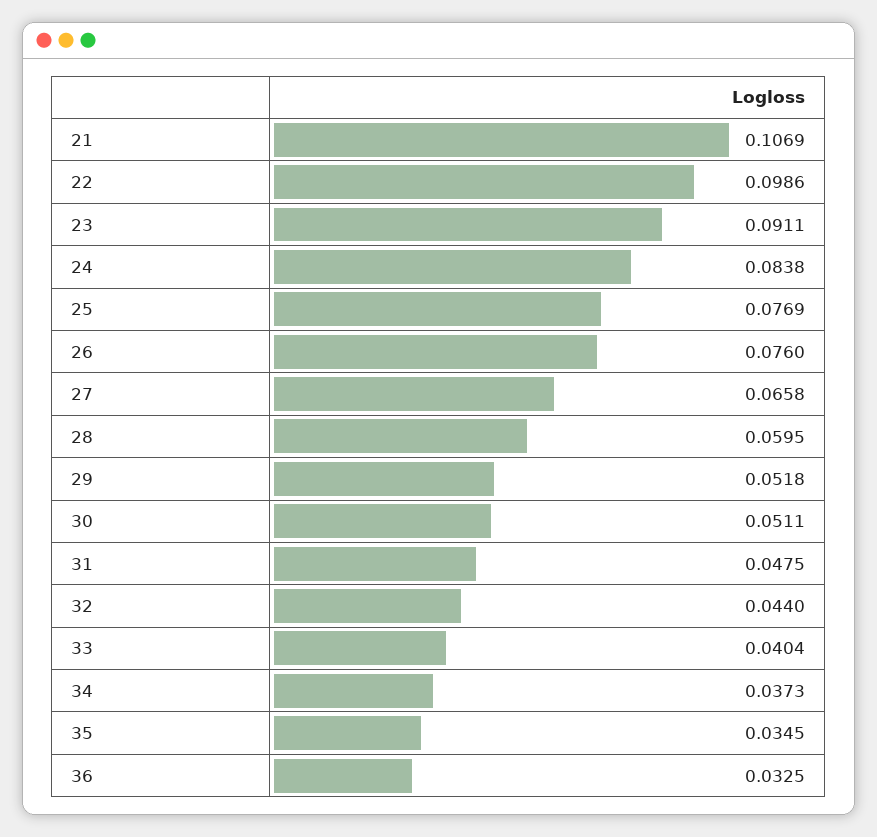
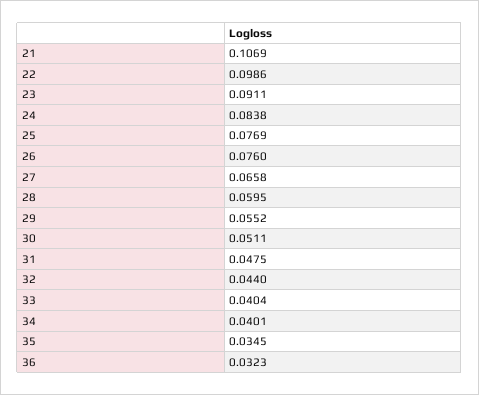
  {
    "21": 0.1069,
    "22": 0.0986,
    "23": 0.0911,
    "24": 0.0838,
    "25": 0.0769,
    "26": 0.076,
    "27": 0.0658,
    "28": 0.0595,
-   "29": 0.0518,
+   "29": 0.0552,
    "30": 0.0511,
    "31": 0.0475,
    "32": 0.044,
    "33": 0.0404,
-   "34": 0.0373,
+   "34": 0.0401,
    "35": 0.0345,
-   "36": 0.0325
+   "36": 0.0323
  }

